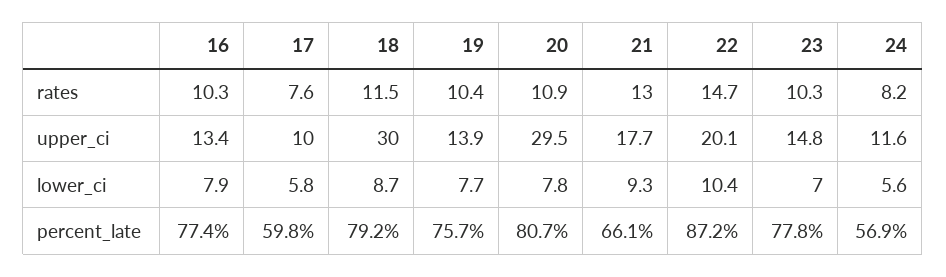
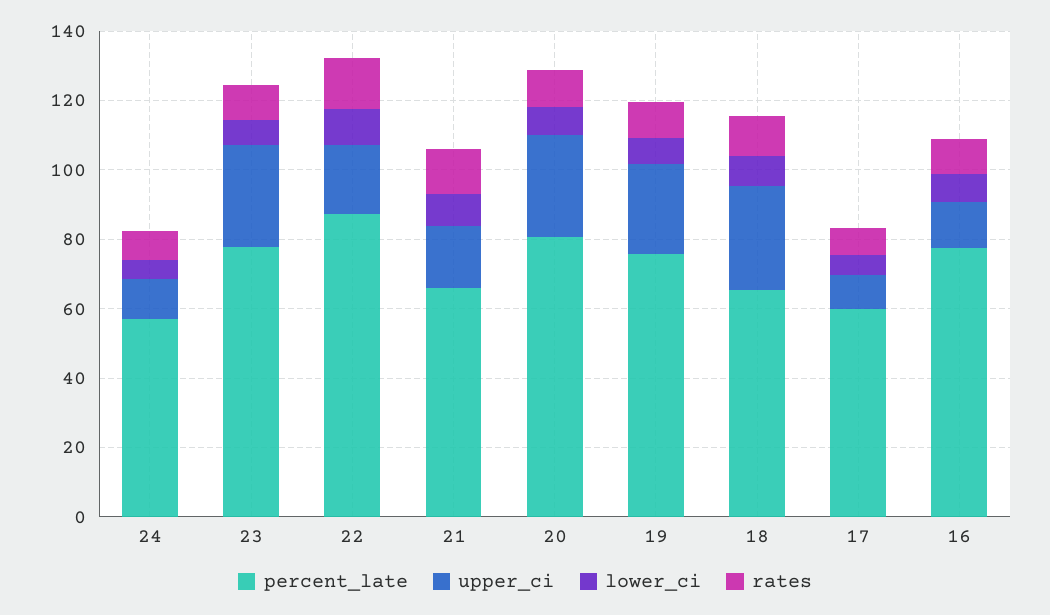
  {
    "rates": {
      "16": 10.3,
      "17": 7.6,
      "18": 11.5,
      "19": 10.4,
      "20": 10.9,
      "21": 13,
      "22": 14.7,
      "23": 10.3,
      "24": 8.2
    },
    "upper_ci": {
      "16": 13.4,
      "17": 10,
      "18": 30,
-     "19": 13.9,
+     "19": 25,
      "20": 29.5,
      "21": 17.7,
      "22": 20.1,
-     "23": 14.8,
+     "23": 30,
      "24": 11.6
    },
    "lower_ci": {
      "16": 7.9,
      "17": 5.8,
      "18": 8.7,
      "19": 7.7,
      "20": 7.8,
      "21": 9.3,
      "22": 10.4,
      "23": 7,
      "24": 5.6
    },
    "percent_late": {
      "16": 77.4,
      "17": 59.8,
-     "18": 79.2,
+     "18": 65,
      "19": 75.7,
      "20": 80.7,
      "21": 66.1,
      "22": 87.2,
      "23": 77.8,
      "24": 56.9
    }
  }

